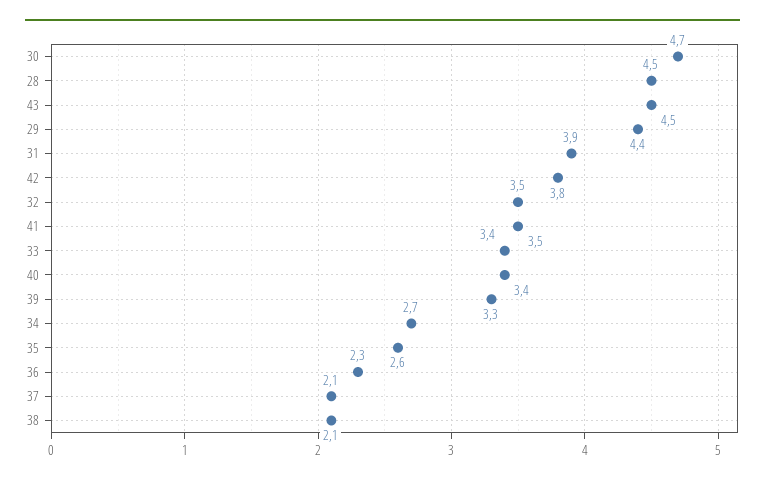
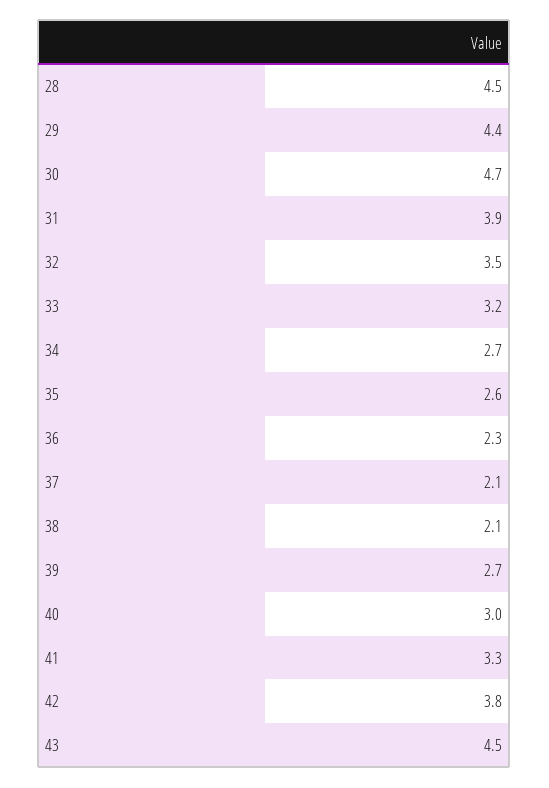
  {
    "30": 4.7,
    "28": 4.5,
    "43": 4.5,
    "29": 4.4,
    "31": 3.9,
    "42": 3.8,
    "32": 3.5,
-   "41": 3.5,
+   "41": 3.3,
-   "33": 3.4,
+   "33": 3.2,
-   "40": 3.4,
+   "40": 3,
-   "39": 3.3,
+   "39": 2.7,
    "34": 2.7,
    "35": 2.6,
    "36": 2.3,
    "37": 2.1,
    "38": 2.1
  }

